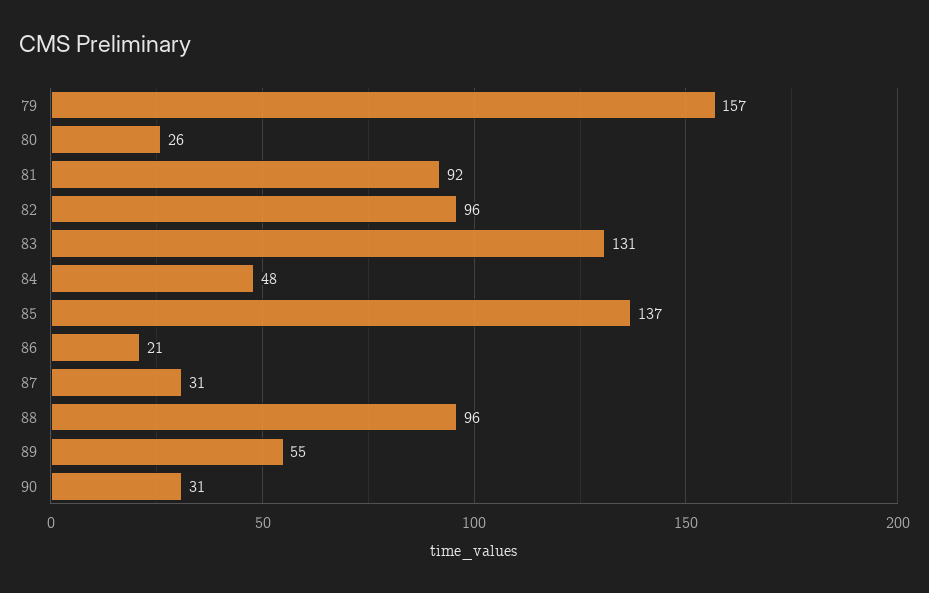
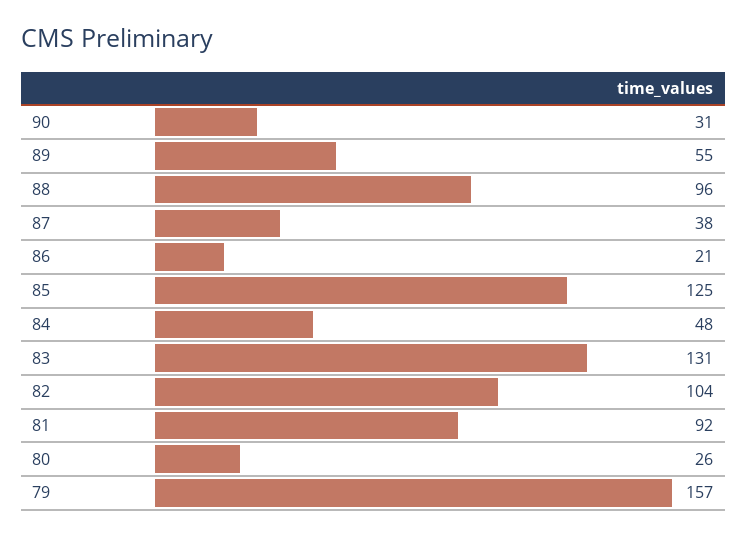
  {
    "79": 157,
    "80": 26,
    "81": 92,
-   "82": 96,
+   "82": 104,
    "83": 131,
    "84": 48,
-   "85": 137,
+   "85": 125,
    "86": 21,
-   "87": 31,
+   "87": 38,
    "88": 96,
    "89": 55,
    "90": 31
  }

